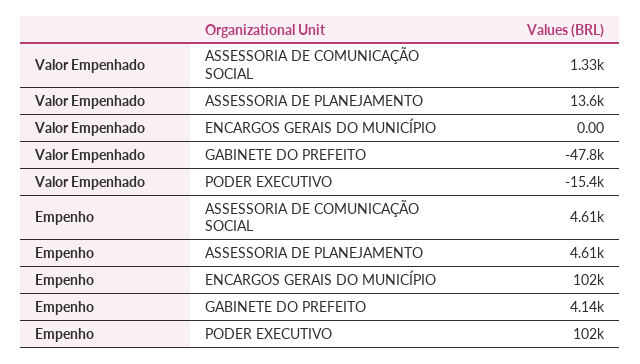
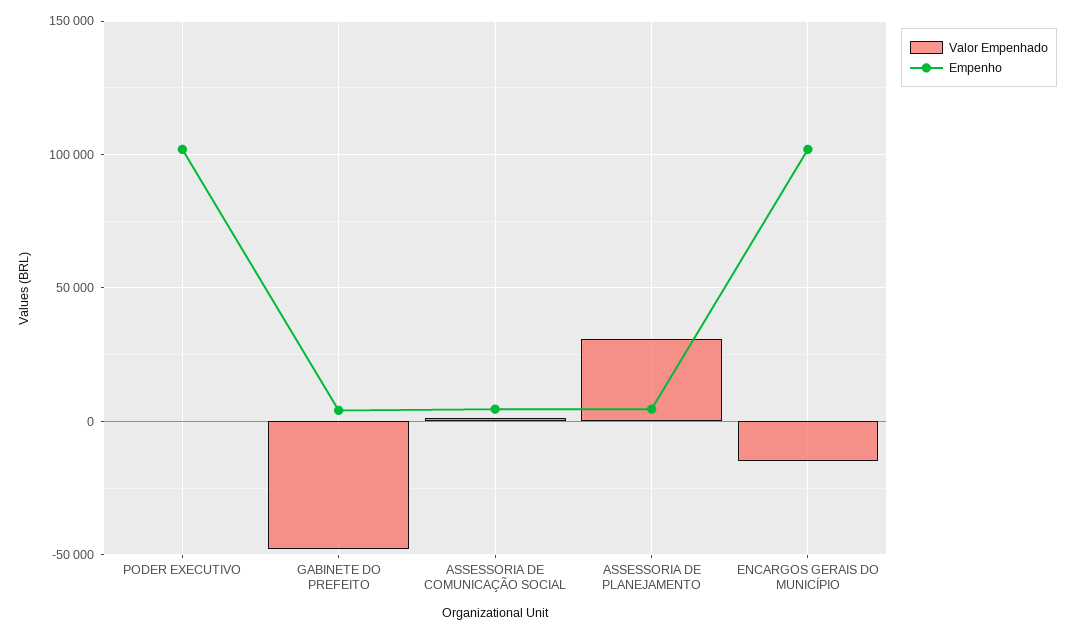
  {
    "Valor Empenhado": {
      "ASSESSORIA DE COMUNICAÇÃO SOCIAL": 1330,
-     "ASSESSORIA DE PLANEJAMENTO": 13600,
+     "ASSESSORIA DE PLANEJAMENTO": 30000,
-     "ENCARGOS GERAIS DO MUNICÍPIO": 0,
+     "ENCARGOS GERAIS DO MUNICÍPIO": -15000,
      "GABINETE DO PREFEITO": -47800,
-     "PODER EXECUTIVO": -15400
+     "PODER EXECUTIVO": 0
    },
    "Empenho": {
      "ASSESSORIA DE COMUNICAÇÃO SOCIAL": 4610,
      "ASSESSORIA DE PLANEJAMENTO": 4610,
      "ENCARGOS GERAIS DO MUNICÍPIO": 102000,
      "GABINETE DO PREFEITO": 4140,
      "PODER EXECUTIVO": 102000
    }
  }

